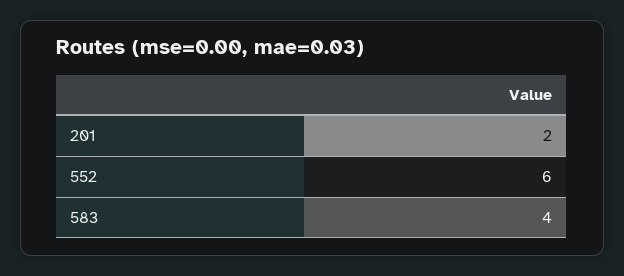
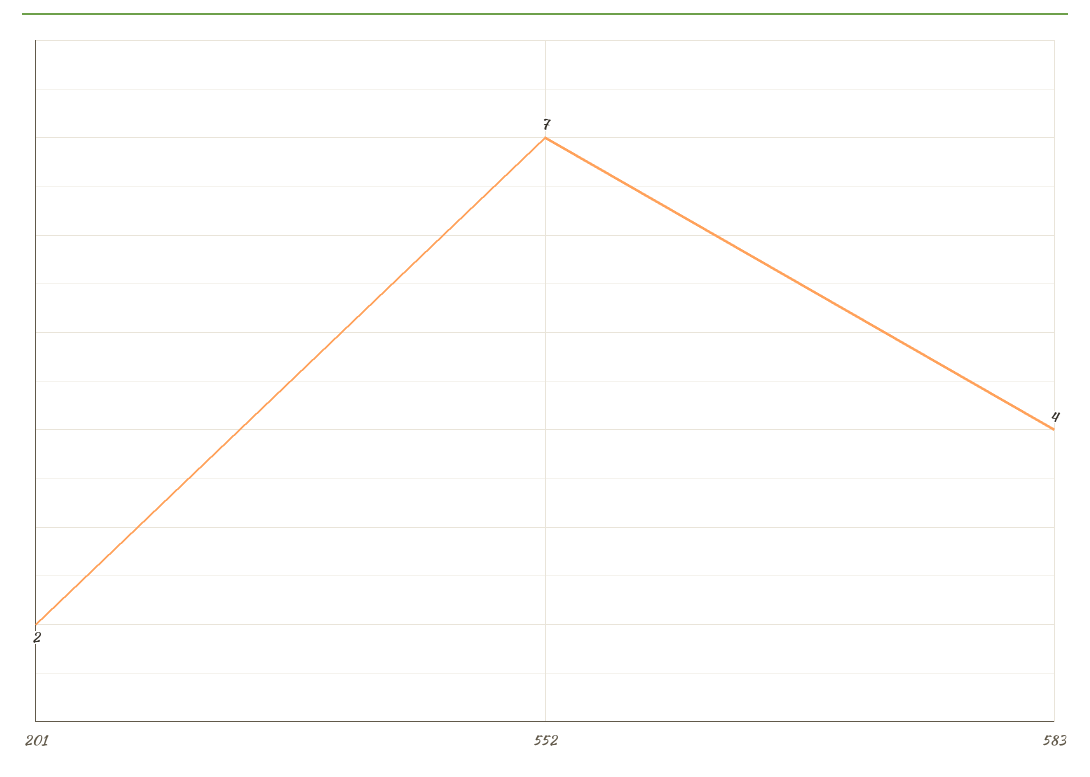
  {
    "201": 2,
-   "552": 6,
+   "552": 7,
    "583": 4
  }

